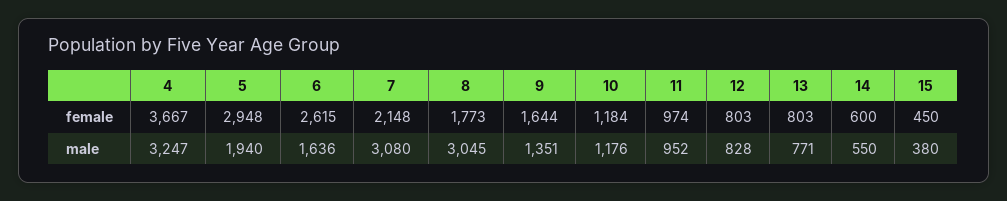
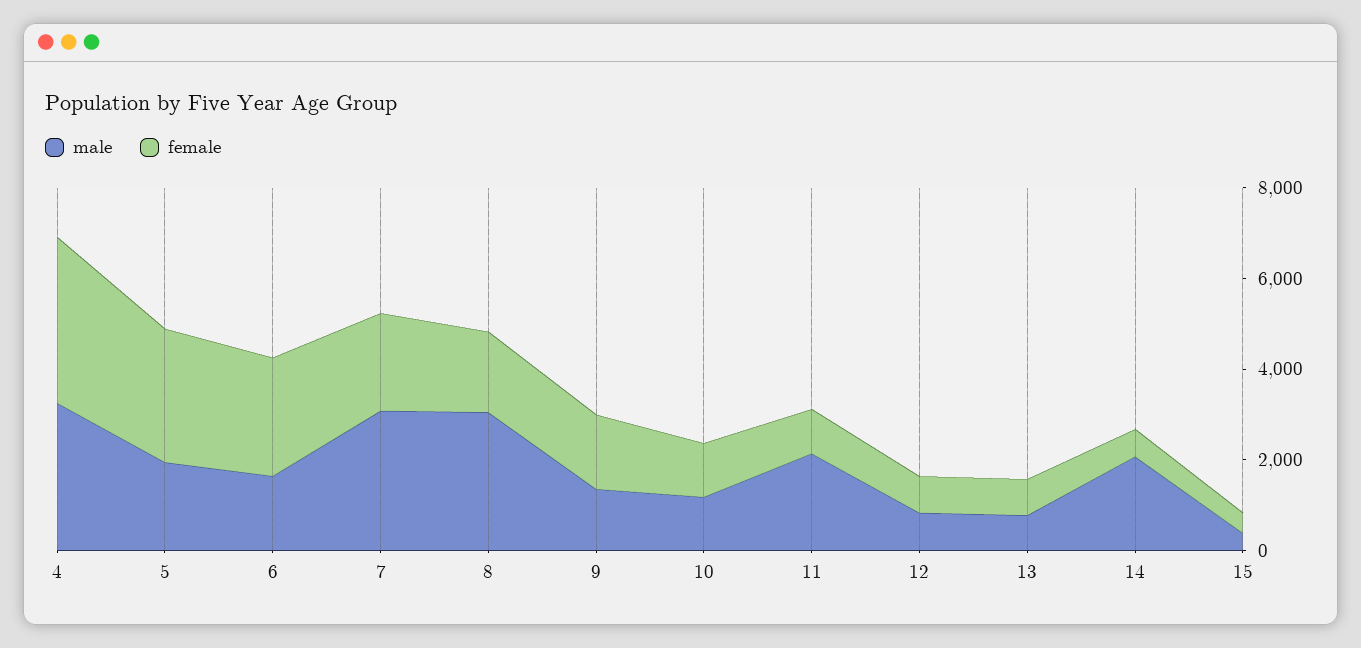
  {
    "female": {
      "4": 3667,
      "5": 2948,
      "6": 2615,
      "7": 2148,
      "8": 1773,
      "9": 1644,
      "10": 1184,
      "11": 974,
      "12": 803,
      "13": 803,
      "14": 600,
      "15": 450
    },
    "male": {
      "4": 3247,
      "5": 1940,
      "6": 1636,
      "7": 3080,
      "8": 3045,
      "9": 1351,
      "10": 1176,
-     "11": 952,
+     "11": 2000,
      "12": 828,
      "13": 771,
-     "14": 550,
+     "14": 2000,
      "15": 380
    }
  }

